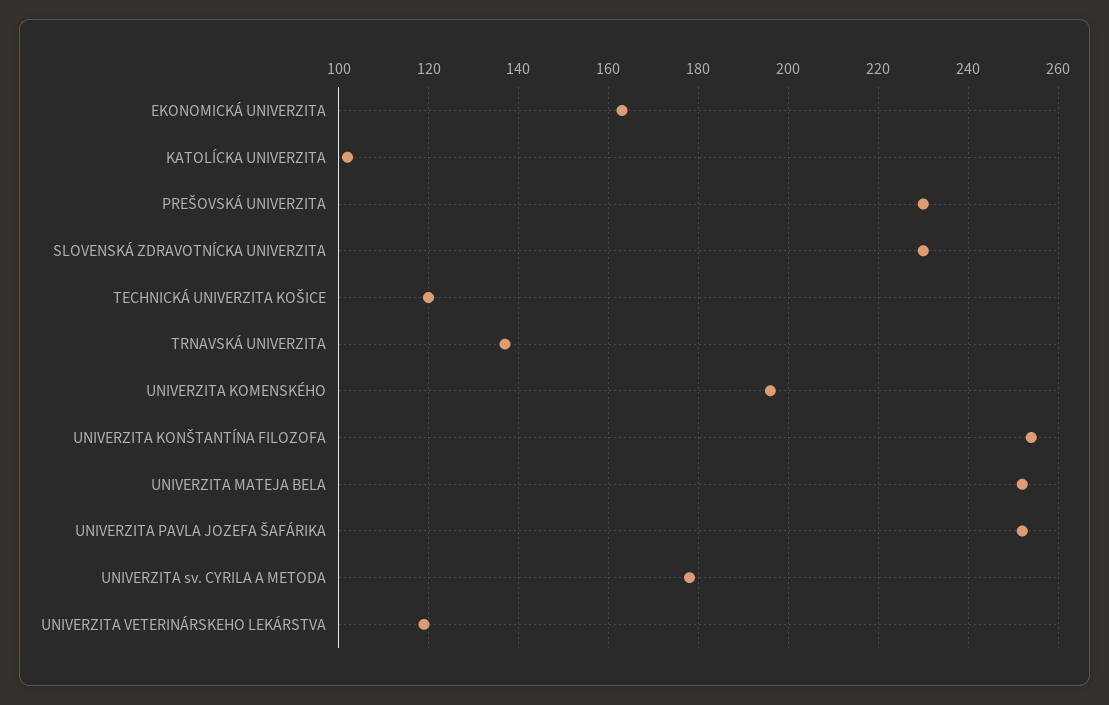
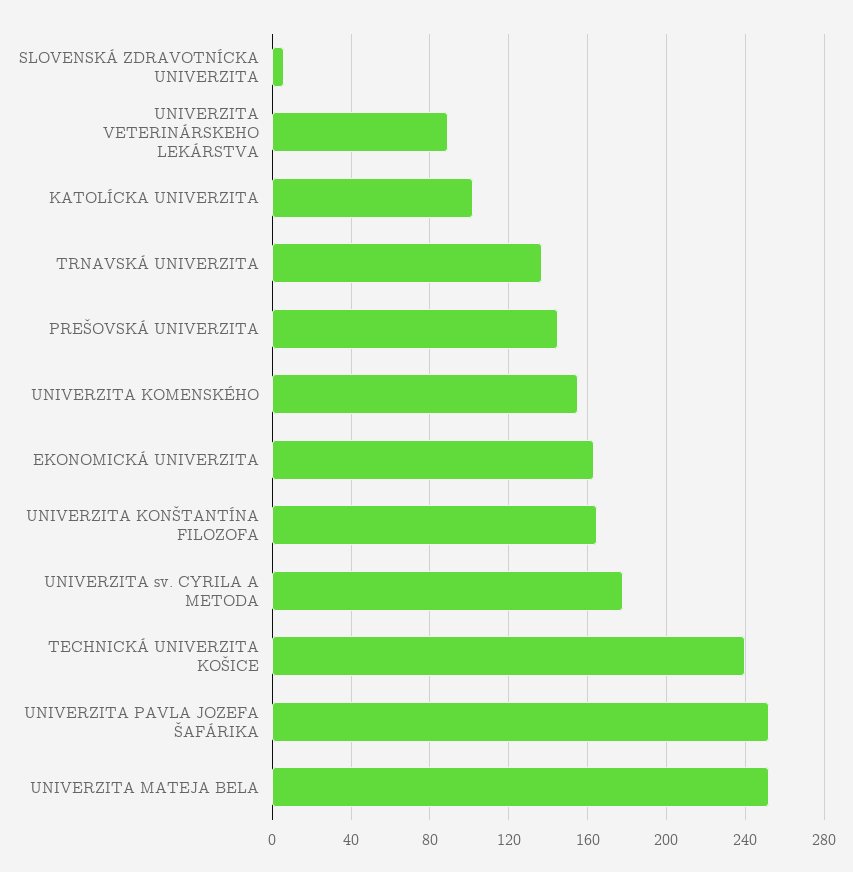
  {
    "EKONOMICKÁ UNIVERZITA": 165,
    "KATOLÍCKA UNIVERZITA": 100,
-   "PREŠOVSKÁ UNIVERZITA": 230,
+   "PREŠOVSKÁ UNIVERZITA": 145,
-   "SLOVENSKÁ ZDRAVOTNÍCKA UNIVERZITA": 230,
+   "SLOVENSKÁ ZDRAVOTNÍCKA UNIVERZITA": 5,
-   "TECHNICKÁ UNIVERZITA KOŠICE": 120,
+   "TECHNICKÁ UNIVERZITA KOŠICE": 240,
    "TRNAVSKÁ UNIVERZITA": 135,
-   "UNIVERZITA KOMENSKÉHO": 195,
+   "UNIVERZITA KOMENSKÉHO": 155,
-   "UNIVERZITA KONŠTANTÍNA FILOZOFA": 255,
+   "UNIVERZITA KONŠTANTÍNA FILOZOFA": 165,
    "UNIVERZITA MATEJA BELA": 250,
    "UNIVERZITA PAVLA JOZEFA ŠAFÁRIKA": 250,
    "UNIVERZITA sv. CYRILA A METODA": 180,
-   "UNIVERZITA VETERINÁRSKEHO LEKÁRSTVA": 120
+   "UNIVERZITA VETERINÁRSKEHO LEKÁRSTVA": 90
  }

